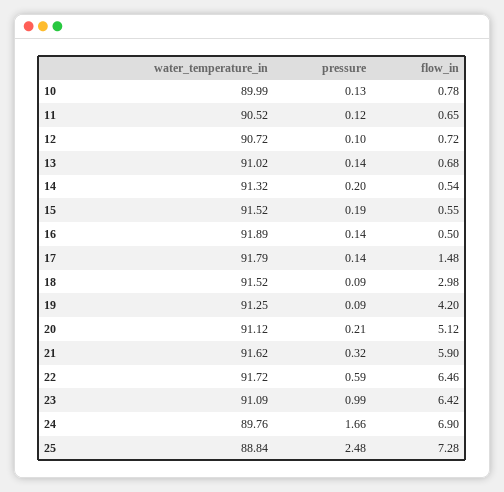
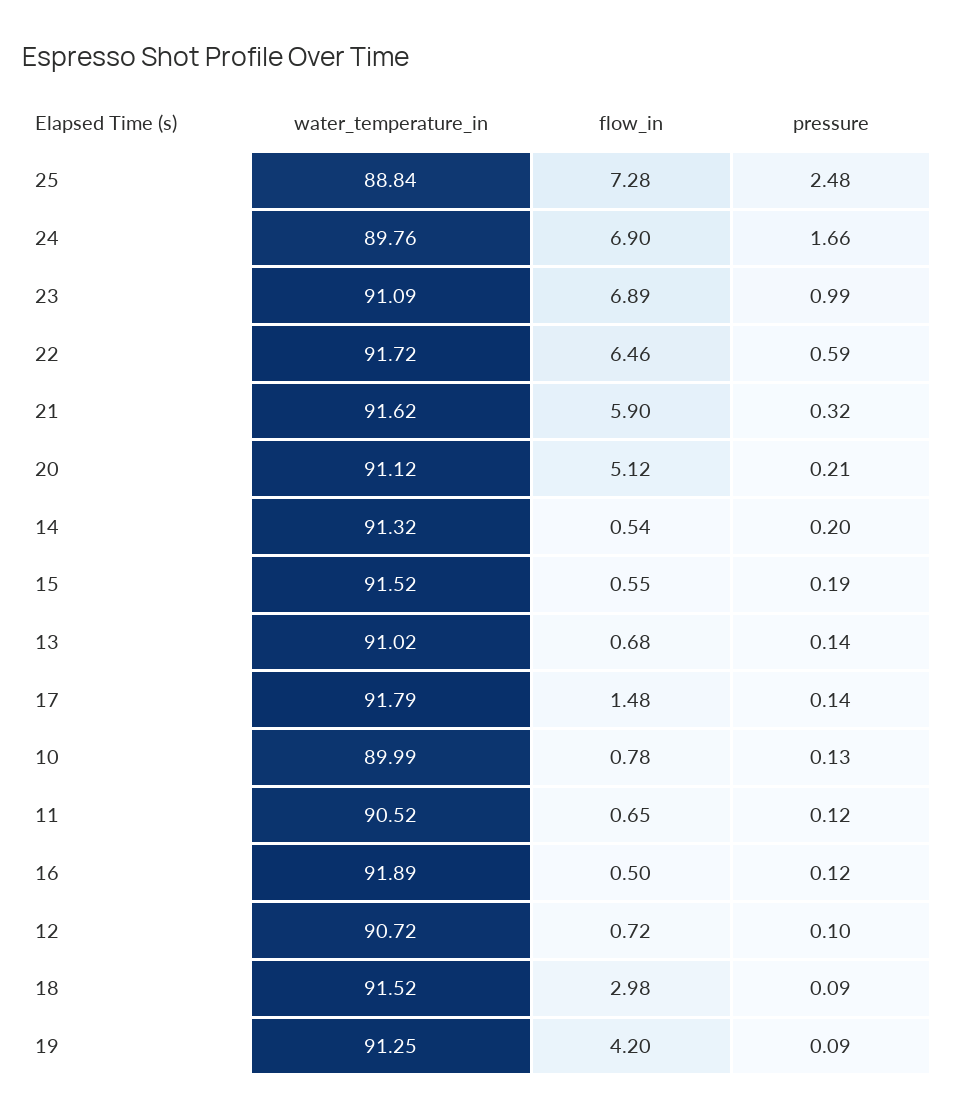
  {
    "water_temperature_in": {
      "10": 89.99,
      "11": 90.52,
      "12": 90.72,
      "13": 91.02,
      "14": 91.32,
      "15": 91.52,
      "16": 91.89,
      "17": 91.79,
      "18": 91.52,
      "19": 91.25,
      "20": 91.12,
      "21": 91.62,
      "22": 91.72,
      "23": 91.09,
      "24": 89.76,
      "25": 88.84
    },
    "pressure": {
      "10": 0.13,
      "11": 0.12,
      "12": 0.1,
      "13": 0.14,
      "14": 0.2,
      "15": 0.19,
-     "16": 0.14,
+     "16": 0.12,
      "17": 0.14,
      "18": 0.09,
      "19": 0.09,
      "20": 0.21,
      "21": 0.32,
      "22": 0.59,
      "23": 0.99,
      "24": 1.66,
      "25": 2.48
    },
    "flow_in": {
      "10": 0.78,
      "11": 0.65,
      "12": 0.72,
      "13": 0.68,
      "14": 0.54,
      "15": 0.55,
      "16": 0.5,
      "17": 1.48,
      "18": 2.98,
      "19": 4.2,
      "20": 5.12,
      "21": 5.9,
      "22": 6.46,
-     "23": 6.42,
+     "23": 6.89,
      "24": 6.9,
      "25": 7.28
    }
  }

